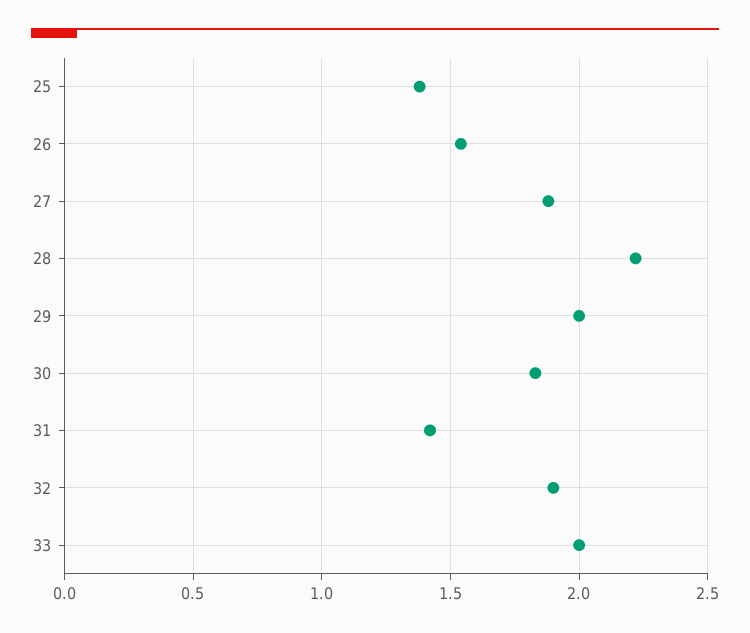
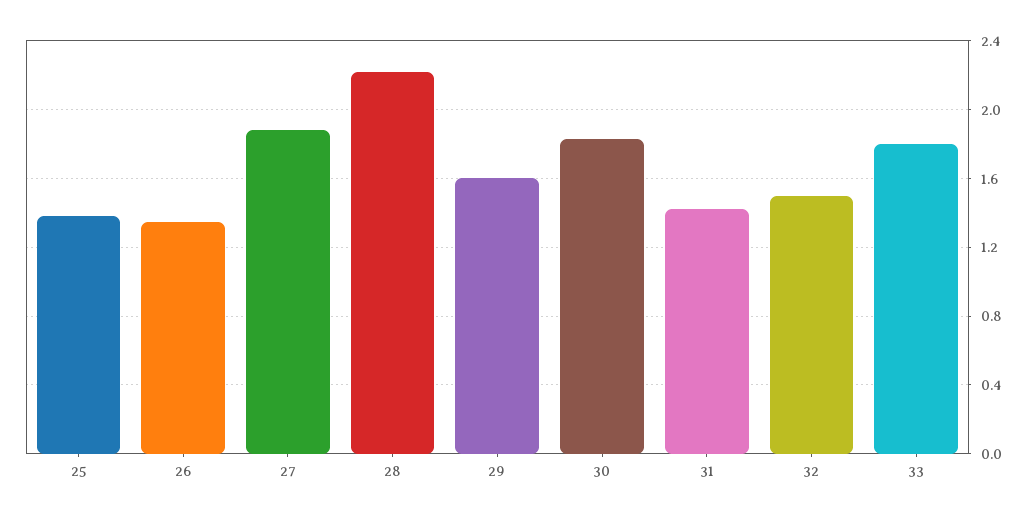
  {
    "25": 1.4,
-   "26": 1.55,
+   "26": 1.35,
    "27": 1.9,
    "28": 2.2,
-   "29": 2,
+   "29": 1.6,
    "30": 1.85,
    "31": 1.4,
-   "32": 1.9,
+   "32": 1.5,
-   "33": 2
+   "33": 1.8
  }

